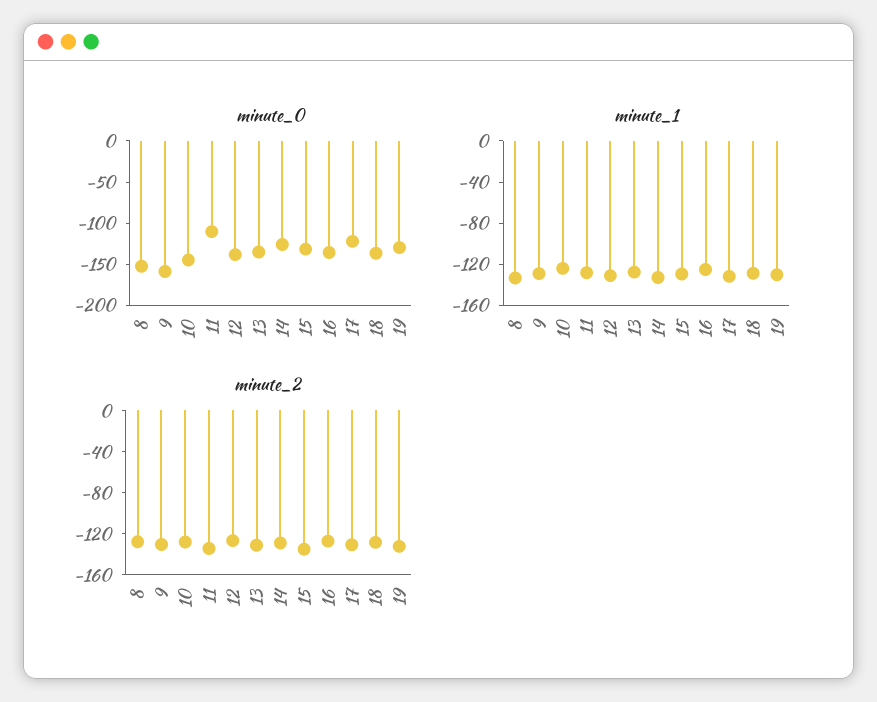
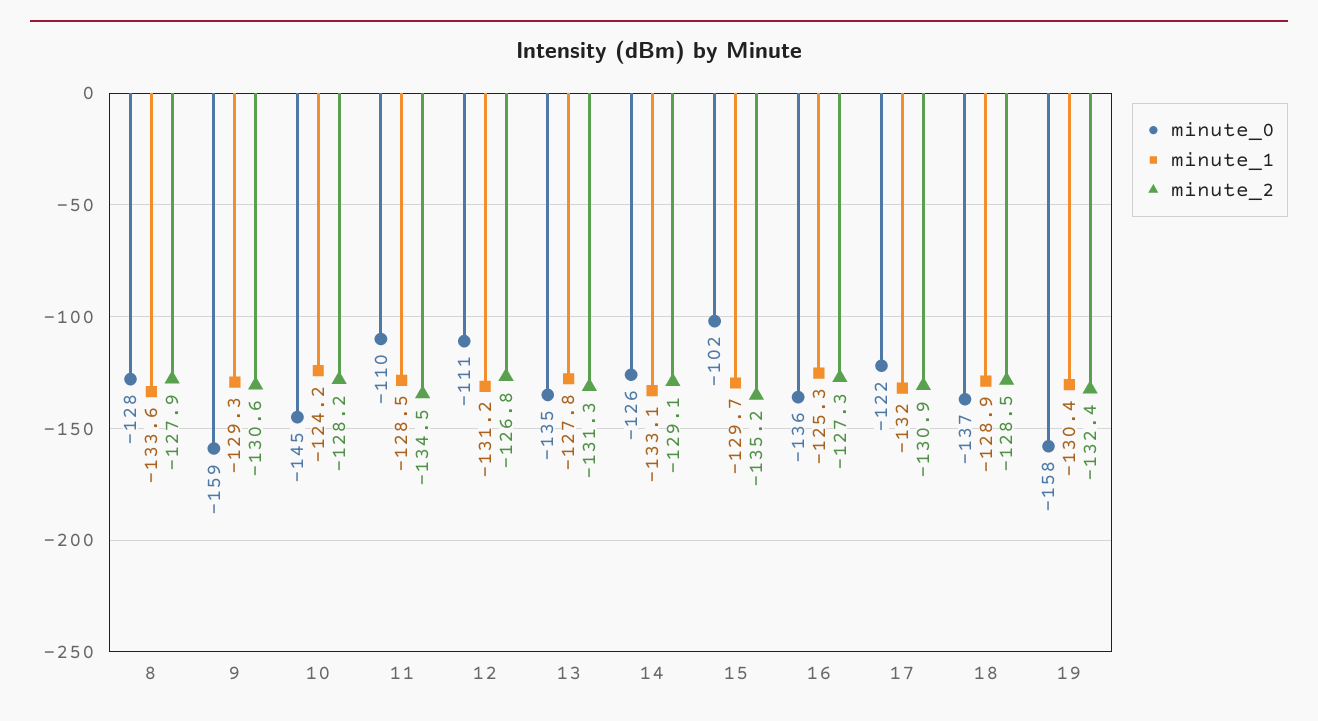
  {
    "minute_0": {
-     "8": -150,
+     "8": -128,
      "9": -159,
      "10": -145,
      "11": -110,
-     "12": -140,
+     "12": -111,
      "13": -135,
      "14": -126,
-     "15": -130,
+     "15": -102,
      "16": -136,
      "17": -122,
      "18": -137,
-     "19": -130
+     "19": -158
    },
    "minute_1": {
      "8": -133.6,
      "9": -129.3,
      "10": -124.2,
      "11": -128.5,
      "12": -131.2,
      "13": -127.8,
      "14": -133.1,
      "15": -129.7,
      "16": -125.3,
      "17": -132,
      "18": -128.9,
      "19": -130.4
    },
    "minute_2": {
      "8": -127.9,
      "9": -130.6,
      "10": -128.2,
      "11": -134.5,
      "12": -126.8,
      "13": -131.3,
      "14": -129.1,
      "15": -135.2,
      "16": -127.3,
      "17": -130.9,
      "18": -128.5,
      "19": -132.4
    }
  }

